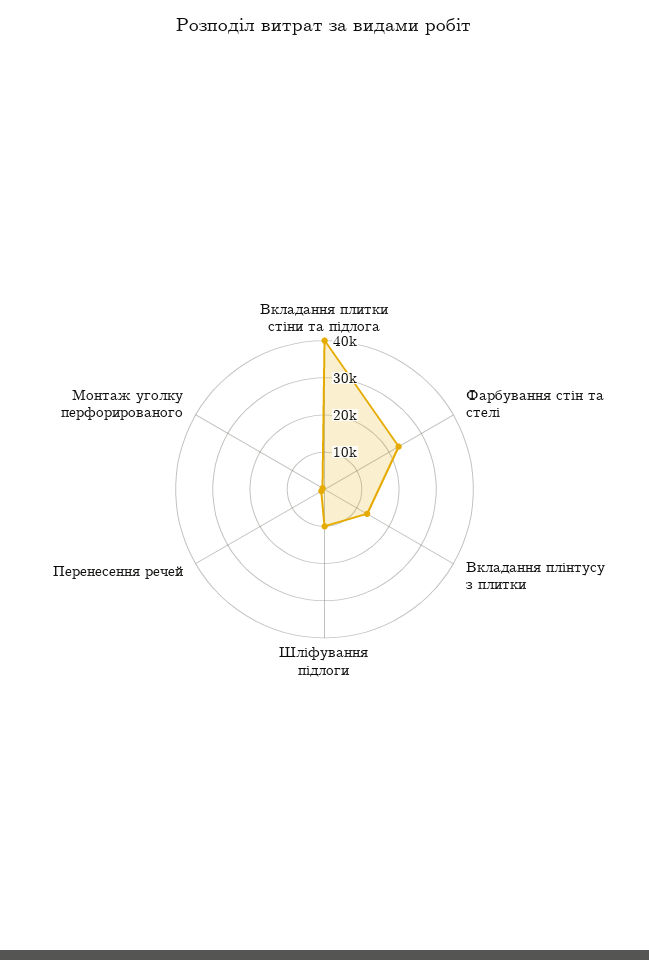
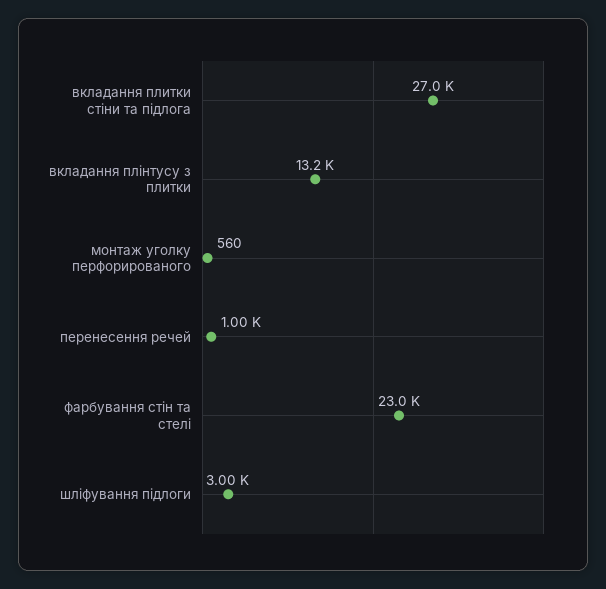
  {
-   "Вкладання плитки стіни та підлога": 40000,
+   "Вкладання плитки стіни та підлога": 27000,
    "Фарбування стін та стелі": 23000,
    "Вкладання плінтусу з плитки": 13200,
-   "Шліфування підлоги": 10000,
+   "Шліфування підлоги": 3000,
    "Перенесення речей": 1000,
    "Монтаж уголку перфорированого": 560
  }

